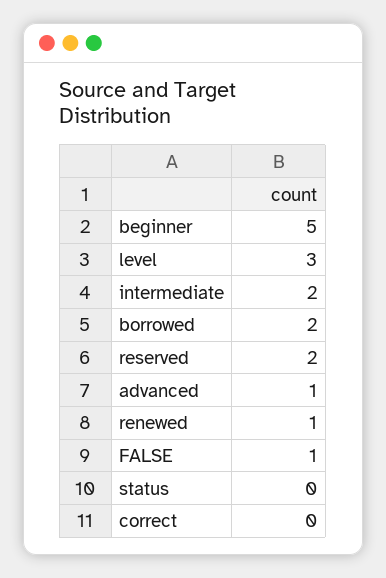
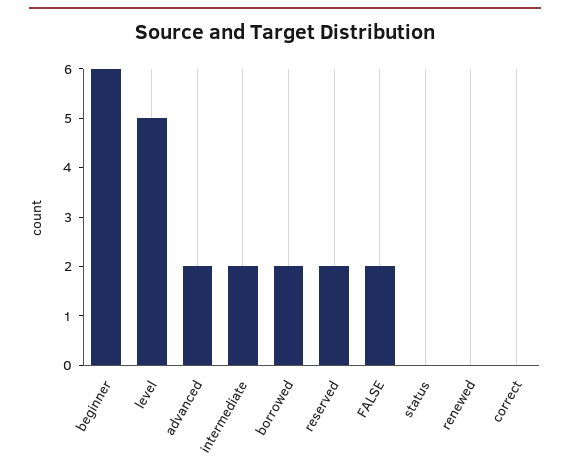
  {
-   "beginner": 5,
+   "beginner": 6,
-   "level": 3,
+   "level": 5,
    "intermediate": 2,
    "borrowed": 2,
    "reserved": 2,
-   "advanced": 1,
+   "advanced": 2,
-   "renewed": 1,
+   "renewed": 0,
-   "FALSE": 1,
+   "FALSE": 2,
    "status": 0,
    "correct": 0
  }

